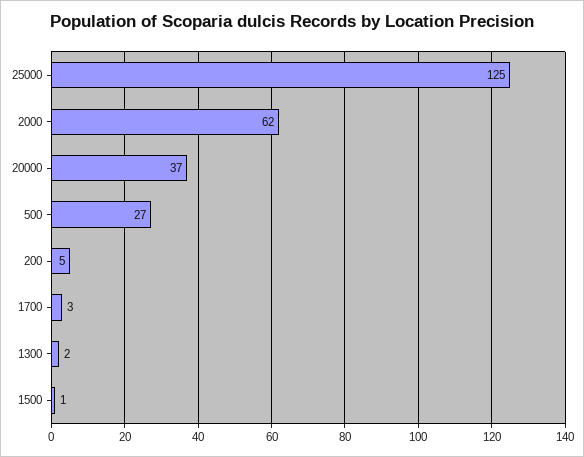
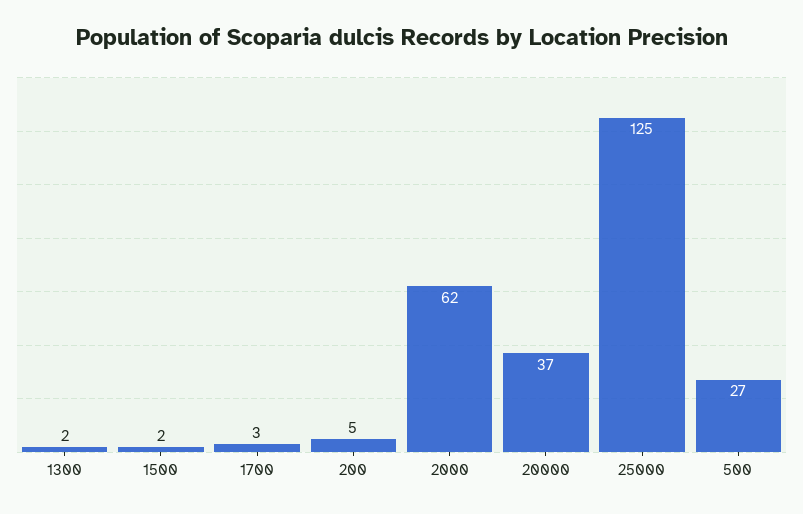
  {
    "25000": 125,
    "2000": 62,
    "20000": 37,
    "500": 27,
    "200": 5,
    "1700": 3,
    "1300": 2,
-   "1500": 1
+   "1500": 2
  }

